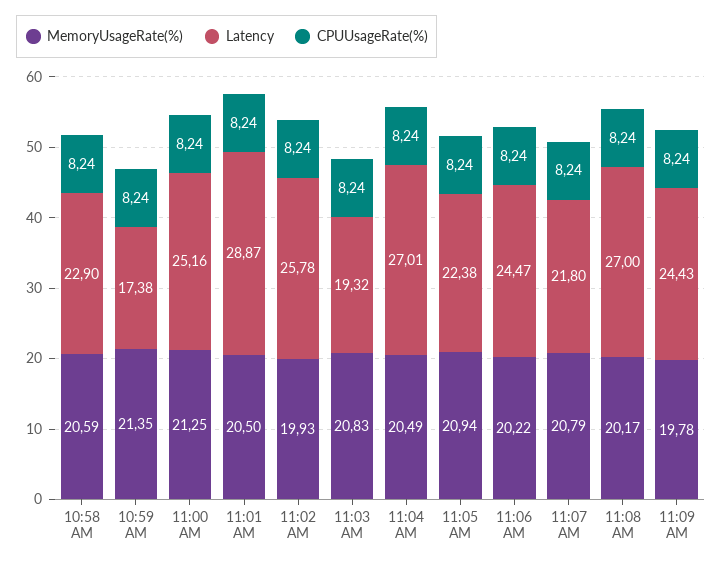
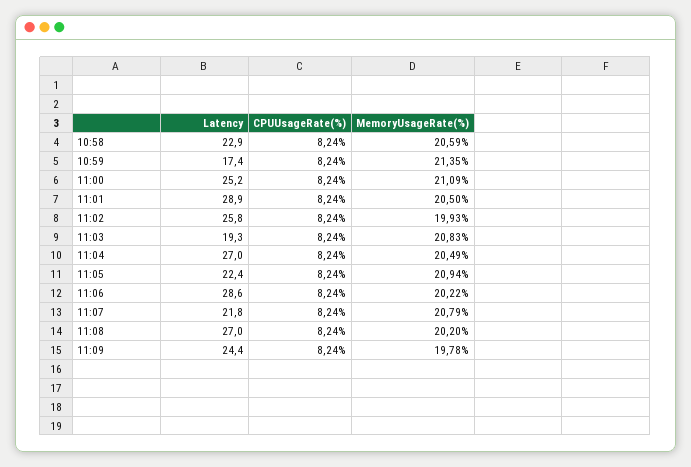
  {
    "MemoryUsageRate(%)": {
      "10:58 AM": 20.59,
      "10:59 AM": 21.35,
-     "11:00 AM": 21.25,
+     "11:00 AM": 21.09,
      "11:01 AM": 20.5,
      "11:02 AM": 19.93,
      "11:03 AM": 20.83,
      "11:04 AM": 20.49,
      "11:05 AM": 20.94,
      "11:06 AM": 20.22,
      "11:07 AM": 20.79,
-     "11:08 AM": 20.17,
+     "11:08 AM": 20.2,
      "11:09 AM": 19.78
    },
    "Latency": {
      "10:58 AM": 22.9,
      "10:59 AM": 17.38,
      "11:00 AM": 25.16,
      "11:01 AM": 28.87,
      "11:02 AM": 25.78,
      "11:03 AM": 19.32,
      "11:04 AM": 27.01,
      "11:05 AM": 22.38,
-     "11:06 AM": 24.47,
+     "11:06 AM": 28.6,
      "11:07 AM": 21.8,
      "11:08 AM": 27,
      "11:09 AM": 24.43
    },
    "CPUUsageRate(%)": {
      "10:58 AM": 8.24,
      "10:59 AM": 8.24,
      "11:00 AM": 8.24,
      "11:01 AM": 8.24,
      "11:02 AM": 8.24,
      "11:03 AM": 8.24,
      "11:04 AM": 8.24,
      "11:05 AM": 8.24,
      "11:06 AM": 8.24,
      "11:07 AM": 8.24,
      "11:08 AM": 8.24,
      "11:09 AM": 8.24
    }
  }

